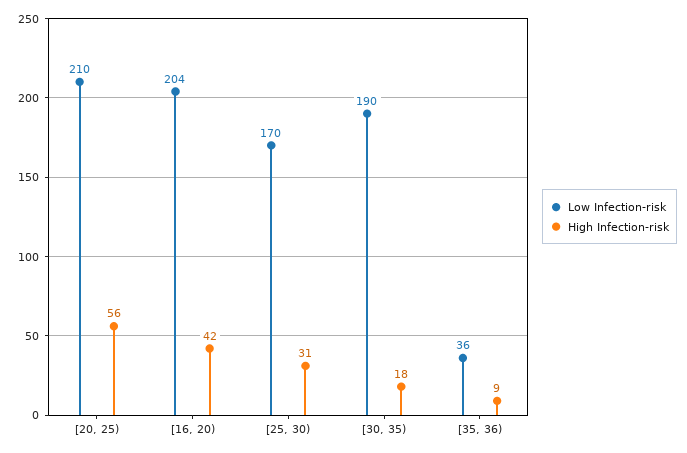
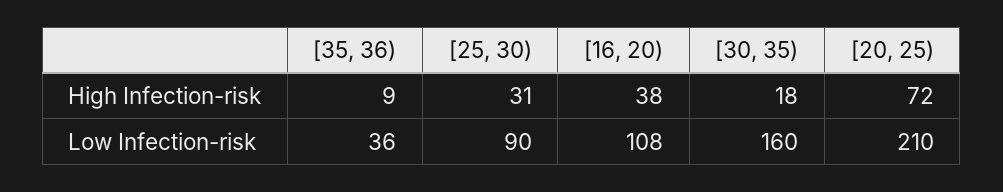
  {
    "Low Infection-risk": {
      "[20, 25)": 210,
-     "[16, 20)": 204,
+     "[16, 20)": 108,
-     "[25, 30)": 170,
+     "[25, 30)": 90,
-     "[30, 35)": 190,
+     "[30, 35)": 160,
      "[35, 36)": 36
    },
    "High Infection-risk": {
-     "[20, 25)": 56,
+     "[20, 25)": 72,
-     "[16, 20)": 42,
+     "[16, 20)": 38,
      "[25, 30)": 31,
      "[30, 35)": 18,
      "[35, 36)": 9
    }
  }

